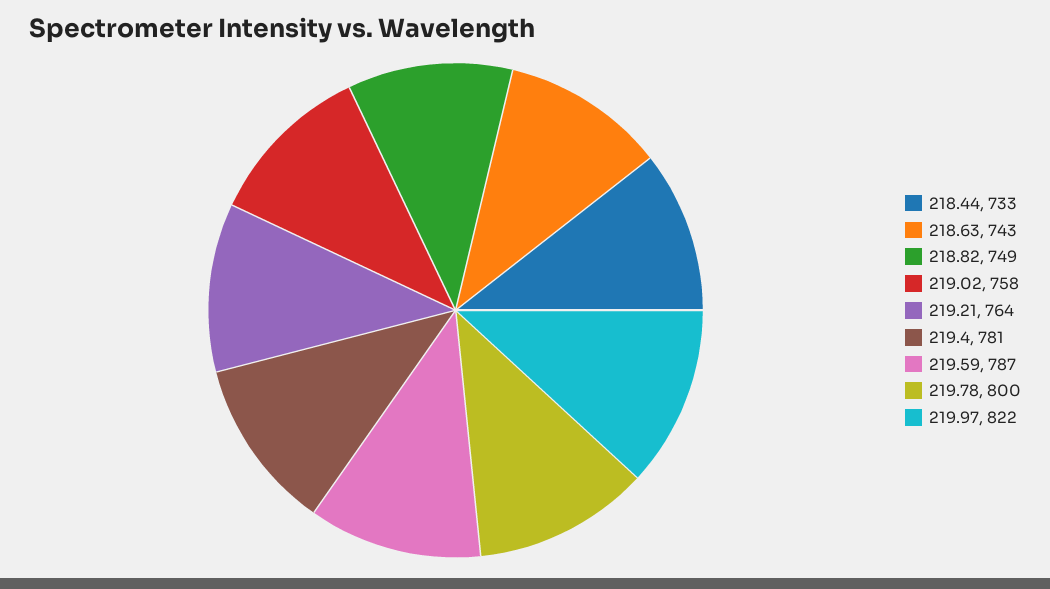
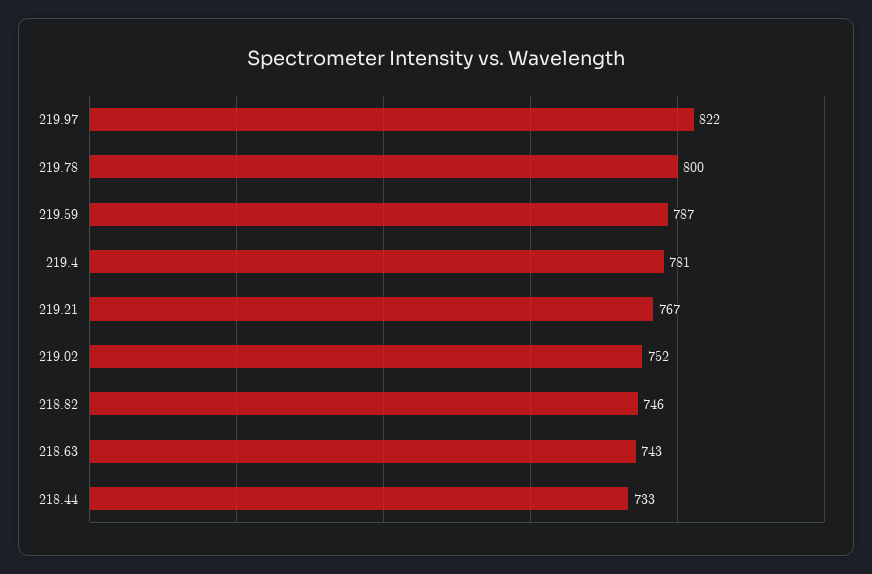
  {
    "218.44": 733,
    "218.63": 743,
-   "218.82": 749,
+   "218.82": 746,
-   "219.02": 758,
+   "219.02": 752,
-   "219.21": 764,
+   "219.21": 767,
    "219.4": 781,
    "219.59": 787,
    "219.78": 800,
    "219.97": 822
  }

